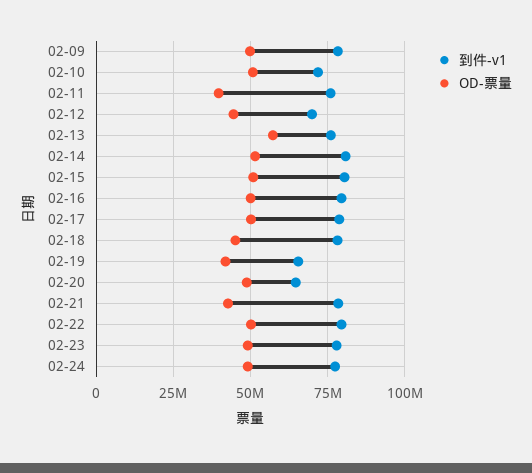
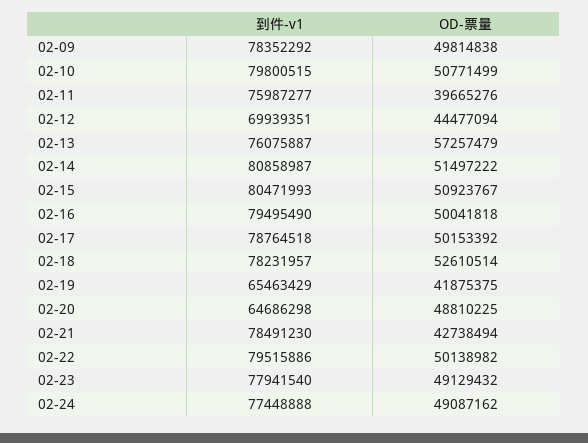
  {
    "到件-v1": {
      "02-09": 78352292,
-     "02-10": 72500000,
+     "02-10": 79800515,
      "02-11": 75987277,
      "02-12": 69939351,
      "02-13": 76075887,
      "02-14": 80858987,
      "02-15": 80471993,
      "02-16": 79495490,
      "02-17": 78764518,
      "02-18": 78231957,
      "02-19": 65463429,
      "02-20": 64686298,
      "02-21": 78491230,
      "02-22": 79515886,
      "02-23": 77941540,
      "02-24": 77448888
    },
    "OD-票量": {
      "02-09": 49814838,
      "02-10": 50771499,
      "02-11": 39665276,
      "02-12": 44477094,
      "02-13": 57257479,
      "02-14": 51497222,
      "02-15": 50923767,
      "02-16": 50041818,
      "02-17": 50153392,
-     "02-18": 45000000,
+     "02-18": 52610514,
      "02-19": 41875375,
      "02-20": 48810225,
      "02-21": 42738494,
      "02-22": 50138982,
      "02-23": 49129432,
      "02-24": 49087162
    }
  }

